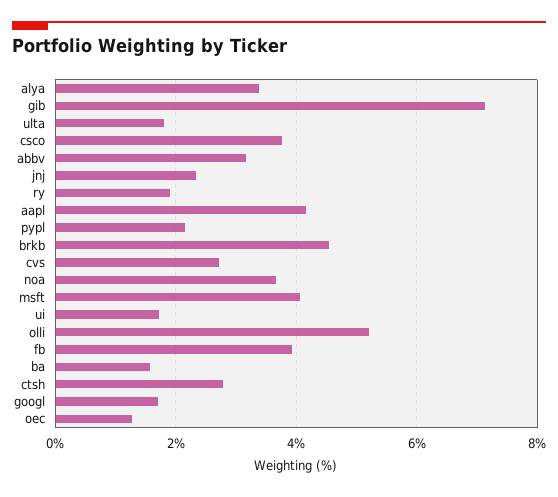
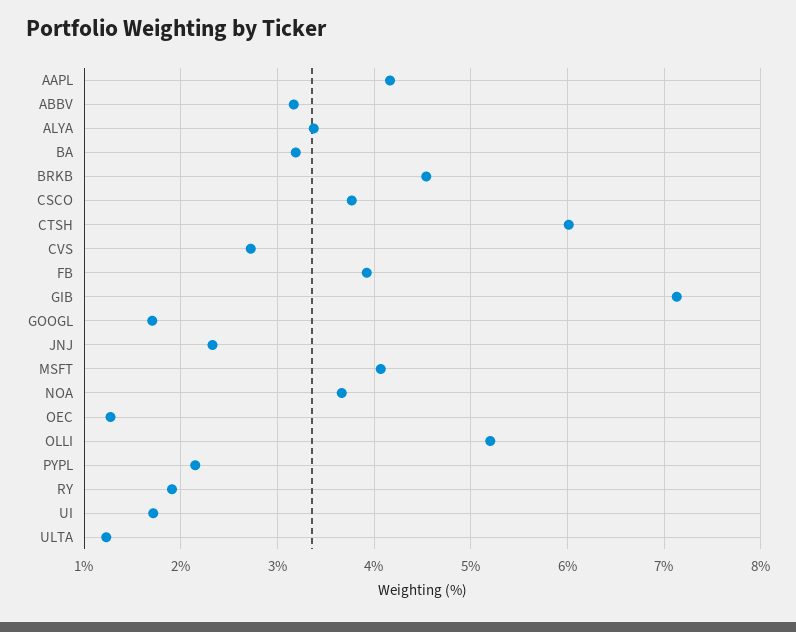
  {
    "alya": 3.4,
    "gib": 7.1,
-   "ulta": 1.8,
+   "ulta": 1.2,
    "csco": 3.8,
    "abbv": 3.2,
    "jnj": 2.3,
    "ry": 1.9,
    "aapl": 4.2,
    "pypl": 2.1,
    "brkb": 4.5,
    "cvs": 2.7,
    "noa": 3.7,
    "msft": 4.1,
    "ui": 1.7,
    "olli": 5.2,
    "fb": 3.9,
-   "ba": 1.6,
+   "ba": 3.2,
-   "ctsh": 2.8,
+   "ctsh": 6,
    "googl": 1.7,
    "oec": 1.3
  }

